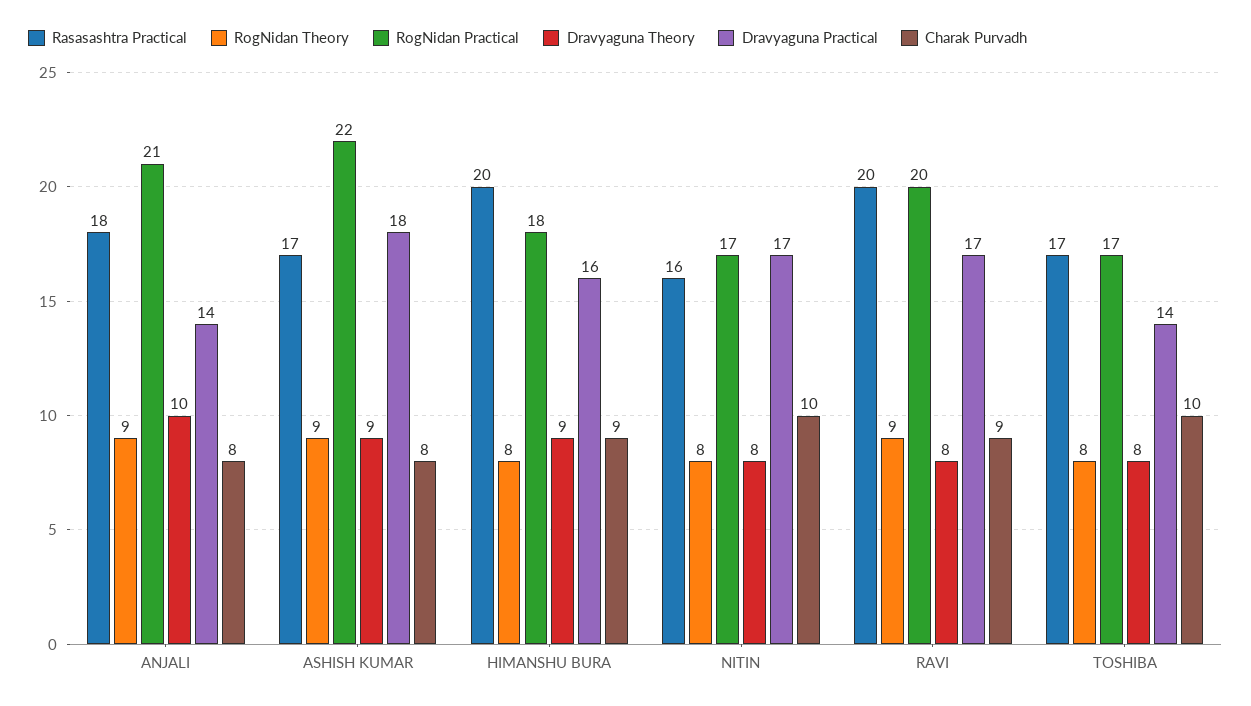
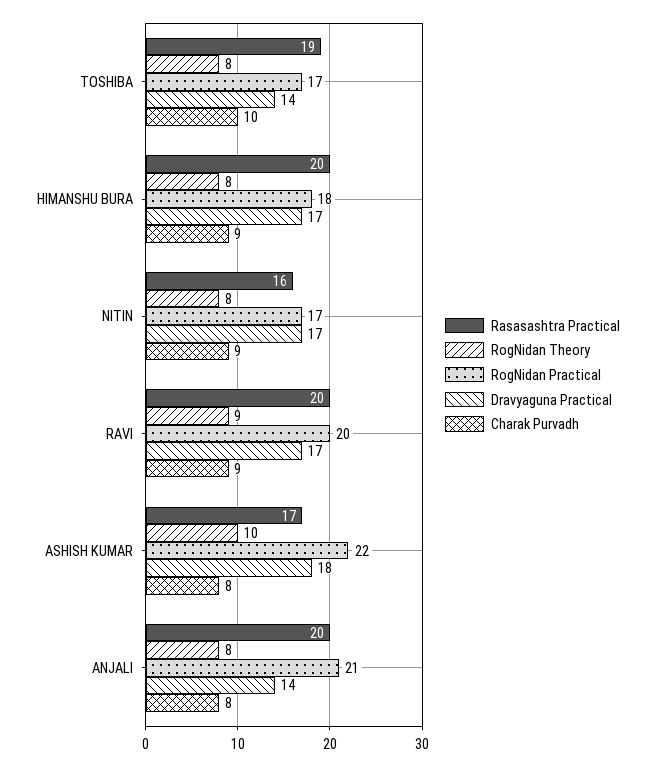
  {
    "Rasasashtra Practical": {
-     "ANJALI": 18,
+     "ANJALI": 20,
      "ASHISH KUMAR": 17,
      "HIMANSHU BURA": 20,
      "NITIN": 16,
      "RAVI": 20,
-     "TOSHIBA": 17
+     "TOSHIBA": 19
    },
    "RogNidan Theory": {
-     "ANJALI": 9,
+     "ANJALI": 8,
-     "ASHISH KUMAR": 9,
+     "ASHISH KUMAR": 10,
      "HIMANSHU BURA": 8,
      "NITIN": 8,
      "RAVI": 9,
      "TOSHIBA": 8
    },
    "RogNidan Practical": {
      "ANJALI": 21,
      "ASHISH KUMAR": 22,
      "HIMANSHU BURA": 18,
      "NITIN": 17,
      "RAVI": 20,
      "TOSHIBA": 17
    },
-   "Dravyaguna Theory": {
-     "ANJALI": 10,
-     "ASHISH KUMAR": 9,
-     "HIMANSHU BURA": 9,
-     "NITIN": 8,
-     "RAVI": 8,
-     "TOSHIBA": 8
-   },
    "Dravyaguna Practical": {
      "ANJALI": 14,
      "ASHISH KUMAR": 18,
-     "HIMANSHU BURA": 16,
+     "HIMANSHU BURA": 17,
      "NITIN": 17,
      "RAVI": 17,
      "TOSHIBA": 14
    },
    "Charak Purvadh": {
      "ANJALI": 8,
      "ASHISH KUMAR": 8,
      "HIMANSHU BURA": 9,
-     "NITIN": 10,
+     "NITIN": 9,
      "RAVI": 9,
      "TOSHIBA": 10
    }
  }

